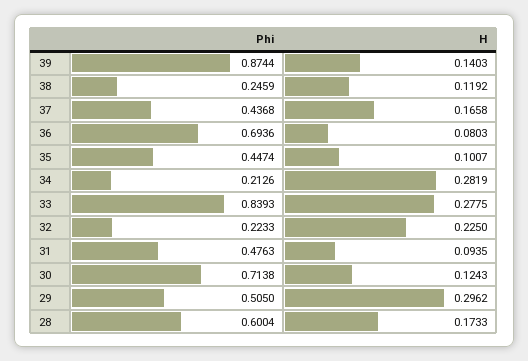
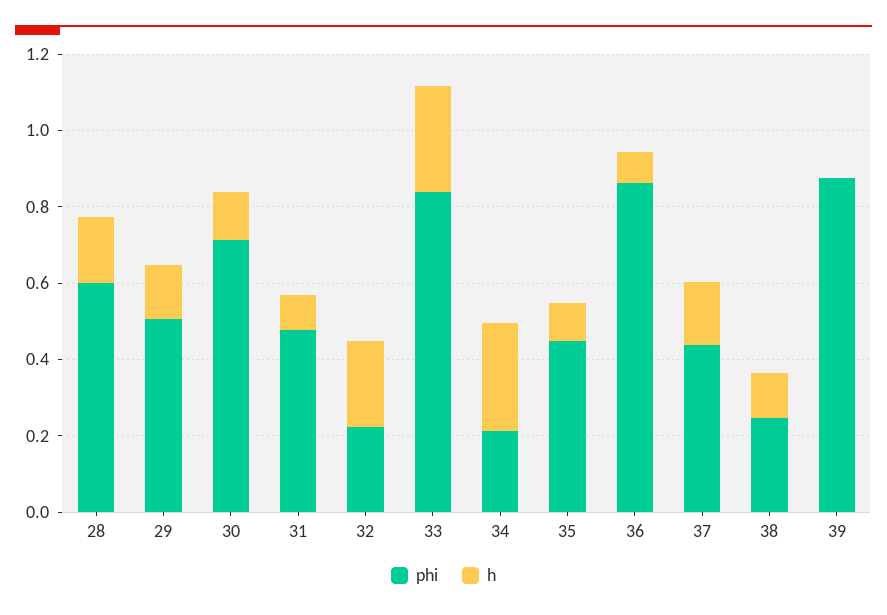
  {
    "Phi": {
      "39": 0.8744,
      "38": 0.2459,
      "37": 0.4368,
-     "36": 0.6936,
+     "36": 0.85,
      "35": 0.4474,
      "34": 0.2126,
      "33": 0.8393,
      "32": 0.2233,
      "31": 0.4763,
      "30": 0.7138,
      "29": 0.505,
      "28": 0.6004
    },
    "H": {
-     "39": 0.1403,
+     "39": 0,
      "38": 0.1192,
      "37": 0.1658,
      "36": 0.0803,
      "35": 0.1007,
      "34": 0.2819,
      "33": 0.2775,
      "32": 0.225,
      "31": 0.0935,
      "30": 0.1243,
-     "29": 0.2962,
+     "29": 0.15,
      "28": 0.1733
    }
  }

